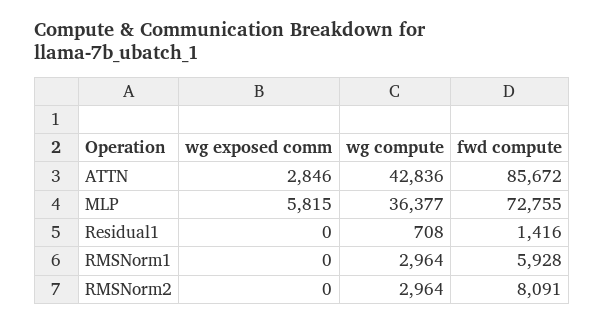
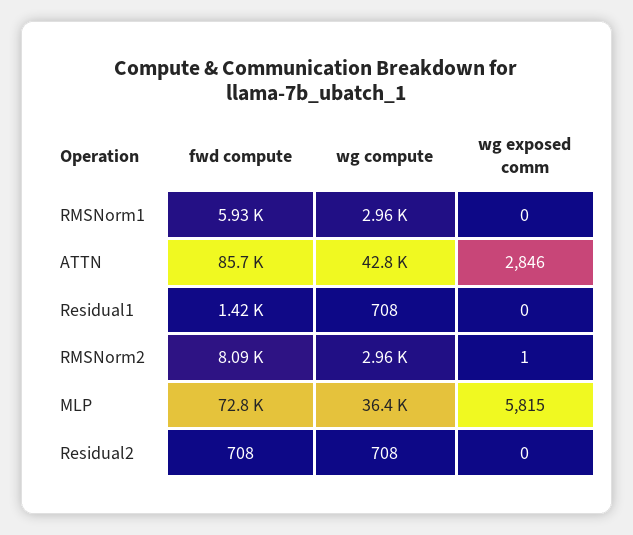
  {
    "wg exposed comm": {
      "ATTN": 2846,
      "MLP": 5815,
      "Residual1": 0,
      "RMSNorm1": 0,
-     "RMSNorm2": 0
+     "RMSNorm2": 1,
+     "Residual2": 0
    },
    "wg compute": {
      "ATTN": 42836,
      "MLP": 36377,
      "Residual1": 708,
      "RMSNorm1": 2964,
-     "RMSNorm2": 2964
+     "RMSNorm2": 2964,
+     "Residual2": 708
    },
    "fwd compute": {
      "ATTN": 85672,
      "MLP": 72755,
      "Residual1": 1416,
      "RMSNorm1": 5928,
-     "RMSNorm2": 8091
+     "RMSNorm2": 8091,
+     "Residual2": 708
    }
  }

